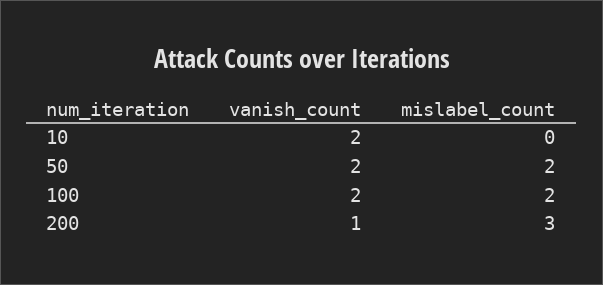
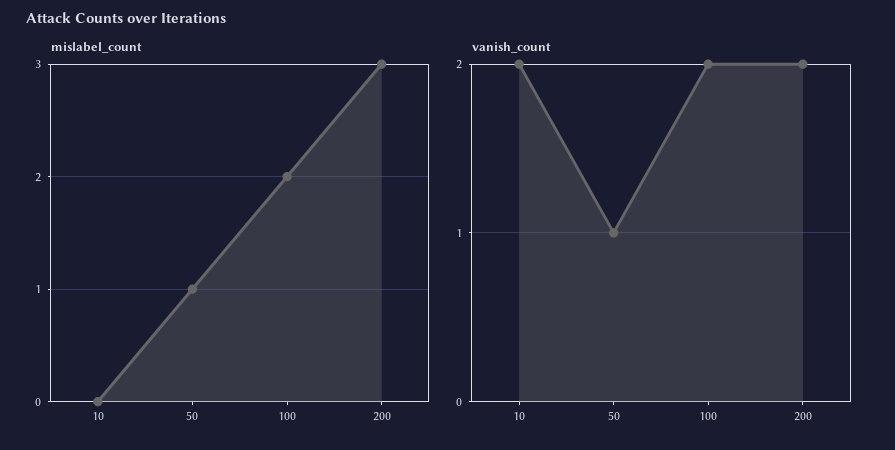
  {
    "vanish_count": {
      "10": 2,
-     "50": 2,
+     "50": 1,
      "100": 2,
-     "200": 1
+     "200": 2
    },
    "mislabel_count": {
      "10": 0,
-     "50": 2,
+     "50": 1,
      "100": 2,
      "200": 3
    }
  }

